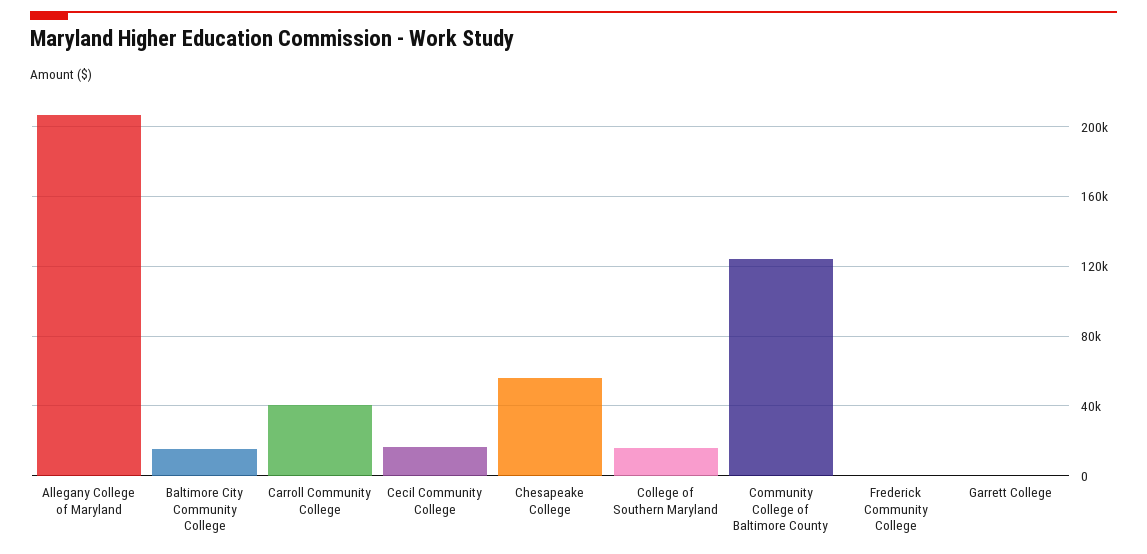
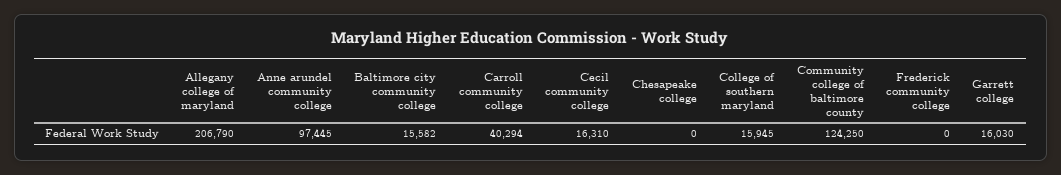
  {
    "Allegany College of Maryland": 206790,
    "Baltimore City Community College": 15582,
    "Carroll Community College": 40294,
    "Cecil Community College": 16310,
-   "Chesapeake College": 55000,
+   "Chesapeake College": 0,
    "College of Southern Maryland": 15945,
    "Community College of Baltimore County": 124250,
    "Frederick Community College": 0,
-   "Garrett College": 0
+   "Garrett College": 16030,
+   "Anne arundel community college": 97445
  }

